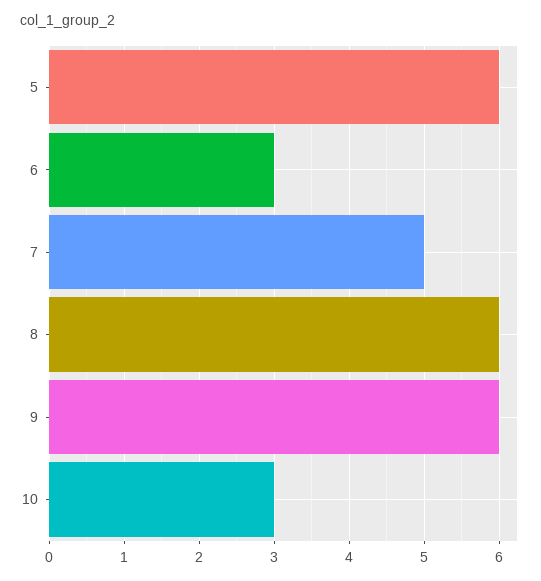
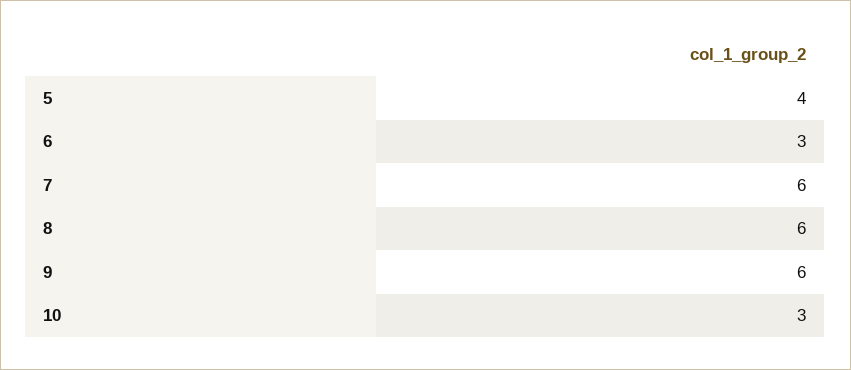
  {
-   "5": 6,
+   "5": 4,
    "6": 3,
-   "7": 5,
+   "7": 6,
    "8": 6,
    "9": 6,
    "10": 3
  }

